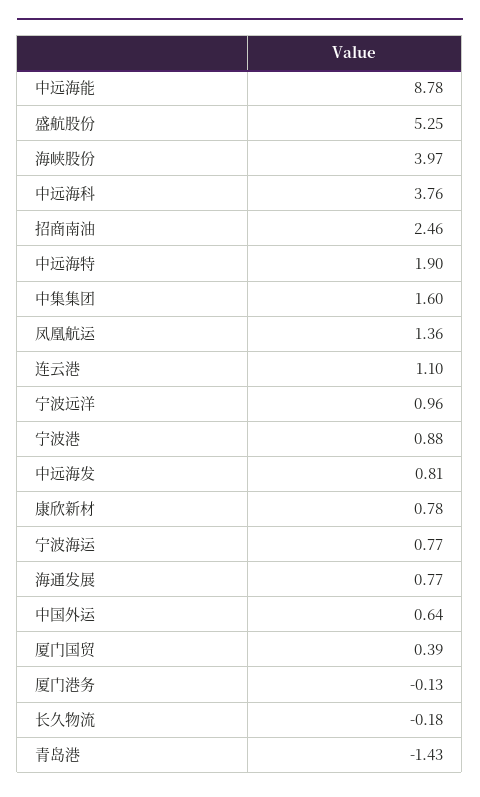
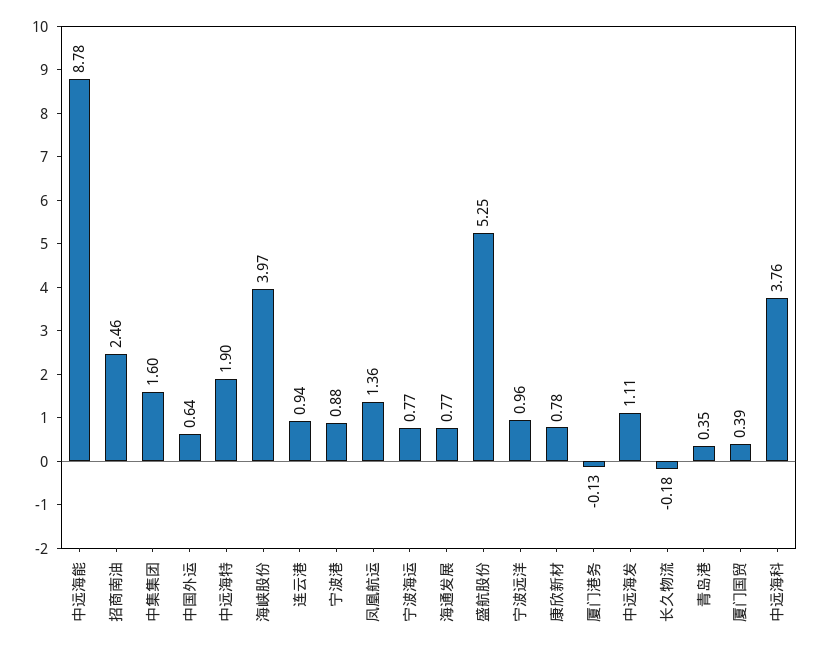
  {
    "中远海能": 8.78,
    "盛航股份": 5.25,
    "海峡股份": 3.97,
    "中远海科": 3.76,
    "招商南油": 2.46,
    "中远海特": 1.9,
    "中集集团": 1.6,
    "凤凰航运": 1.36,
-   "连云港": 1.1,
+   "连云港": 0.94,
    "宁波远洋": 0.96,
    "宁波港": 0.88,
-   "中远海发": 0.81,
+   "中远海发": 1.11,
    "康欣新材": 0.78,
    "宁波海运": 0.77,
    "海通发展": 0.77,
    "中国外运": 0.64,
    "厦门国贸": 0.39,
    "厦门港务": -0.13,
    "长久物流": -0.18,
-   "青岛港": -1.43
+   "青岛港": 0.35
  }

